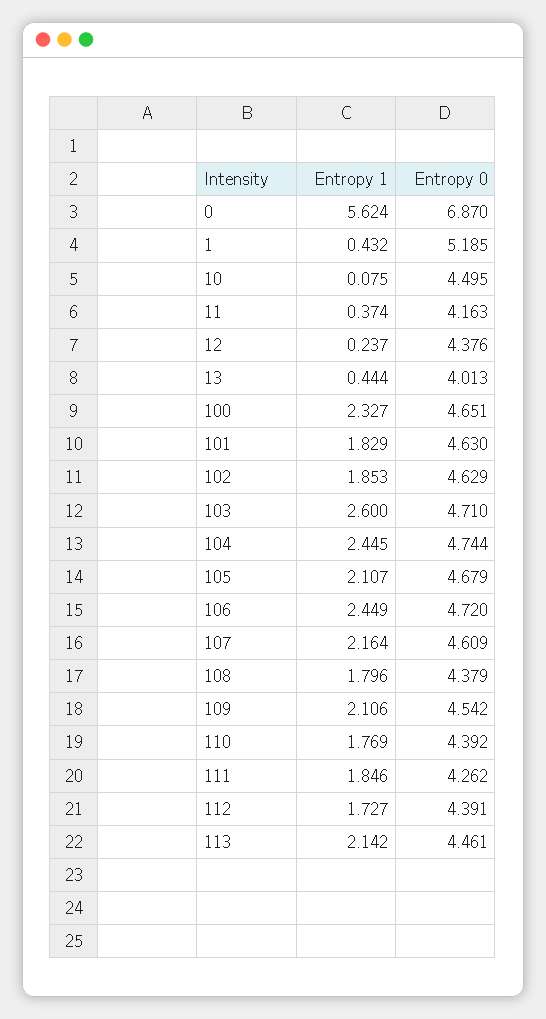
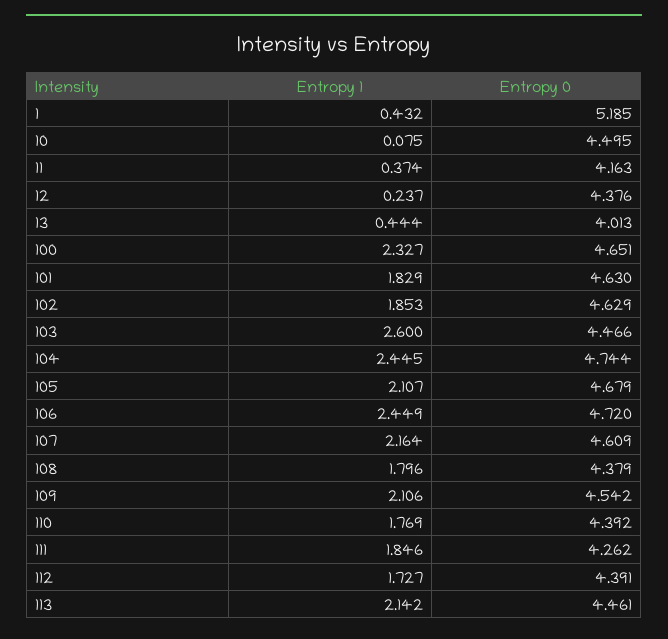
  {
    "Entropy 1": {
-     "0": 5.624,
      "1": 0.432,
      "10": 0.075,
      "11": 0.374,
      "12": 0.237,
      "13": 0.444,
      "100": 2.327,
      "101": 1.829,
      "102": 1.853,
      "103": 2.6,
      "104": 2.445,
      "105": 2.107,
      "106": 2.449,
      "107": 2.164,
      "108": 1.796,
      "109": 2.106,
      "110": 1.769,
      "111": 1.846,
      "112": 1.727,
      "113": 2.142
    },
    "Entropy 0": {
-     "0": 6.87,
      "1": 5.185,
      "10": 4.495,
      "11": 4.163,
      "12": 4.376,
      "13": 4.013,
      "100": 4.651,
      "101": 4.63,
      "102": 4.629,
-     "103": 4.71,
+     "103": 4.466,
      "104": 4.744,
      "105": 4.679,
      "106": 4.72,
      "107": 4.609,
      "108": 4.379,
      "109": 4.542,
      "110": 4.392,
      "111": 4.262,
      "112": 4.391,
      "113": 4.461
    }
  }

